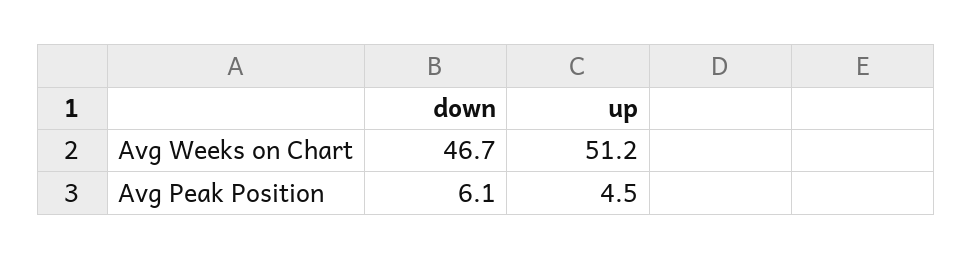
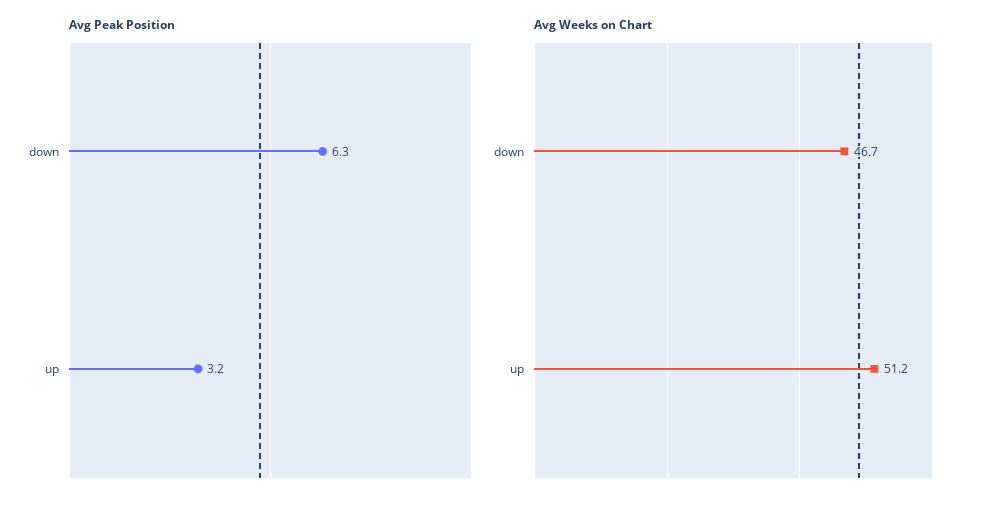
  {
    "Avg Weeks on Chart": {
      "down": 46.7,
      "up": 51.2
    },
    "Avg Peak Position": {
-     "down": 6.1,
+     "down": 6.3,
-     "up": 4.5
+     "up": 3.2
    }
  }

